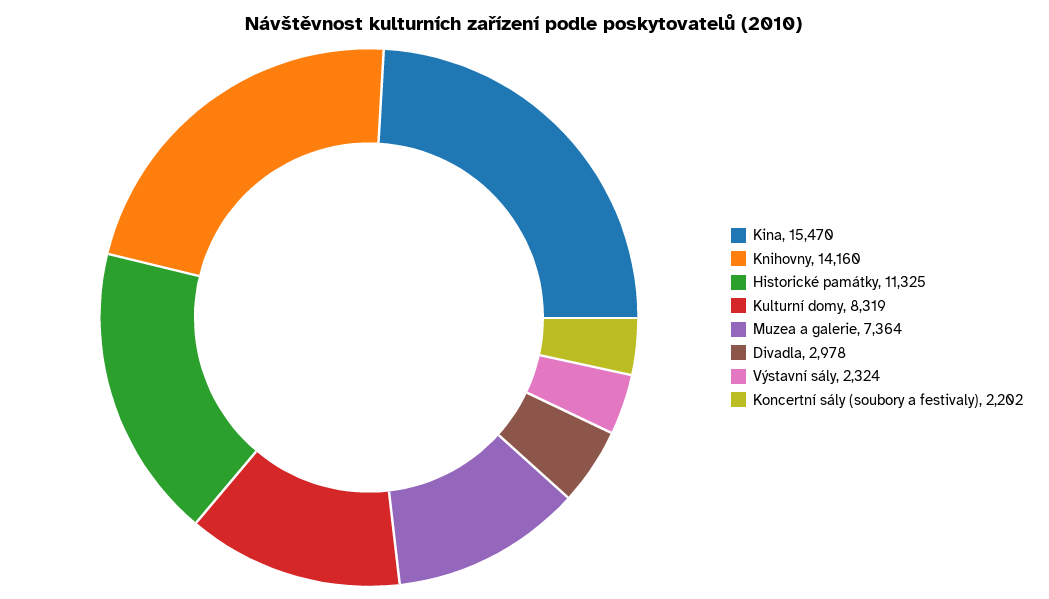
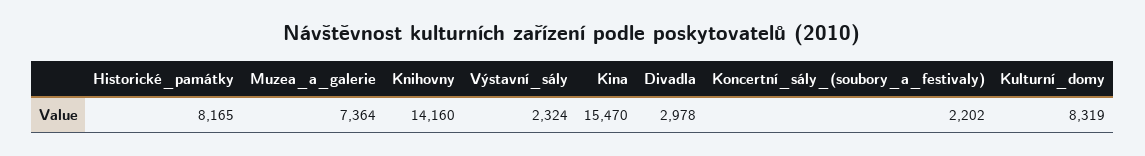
  {
    "Kina": 15470,
    "Knihovny": 14160,
-   "Historické památky": 11325,
+   "Historické památky": 8165,
    "Kulturní domy": 8319,
    "Muzea a galerie": 7364,
    "Divadla": 2978,
    "Výstavní sály": 2324,
    "Koncertní sály (soubory a festivaly)": 2202
  }

